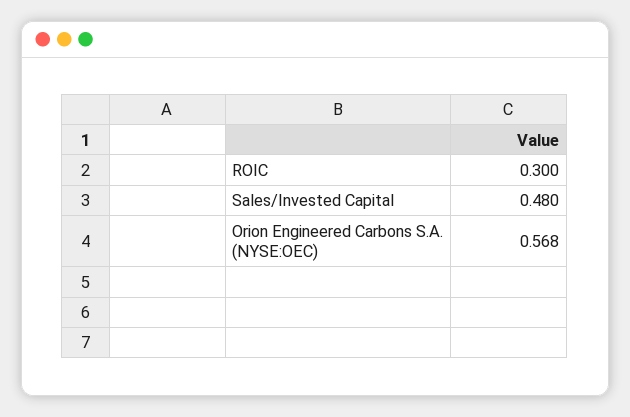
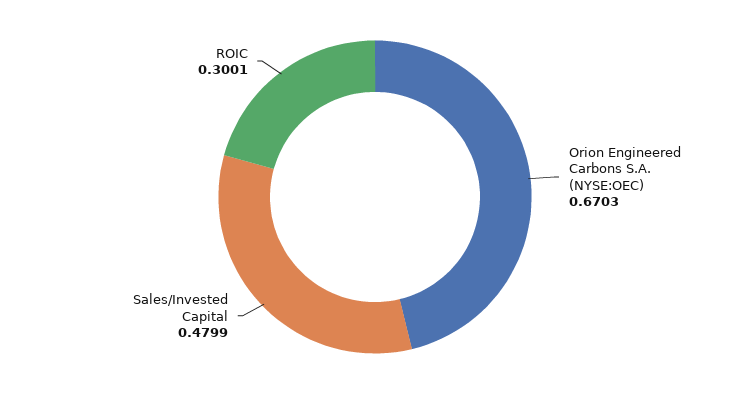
  {
    "ROIC": 0.3001,
    "Sales/Invested Capital": 0.4799,
-   "Orion Engineered Carbons S.A. (NYSE:OEC)": 0.568
+   "Orion Engineered Carbons S.A. (NYSE:OEC)": 0.6703
  }

